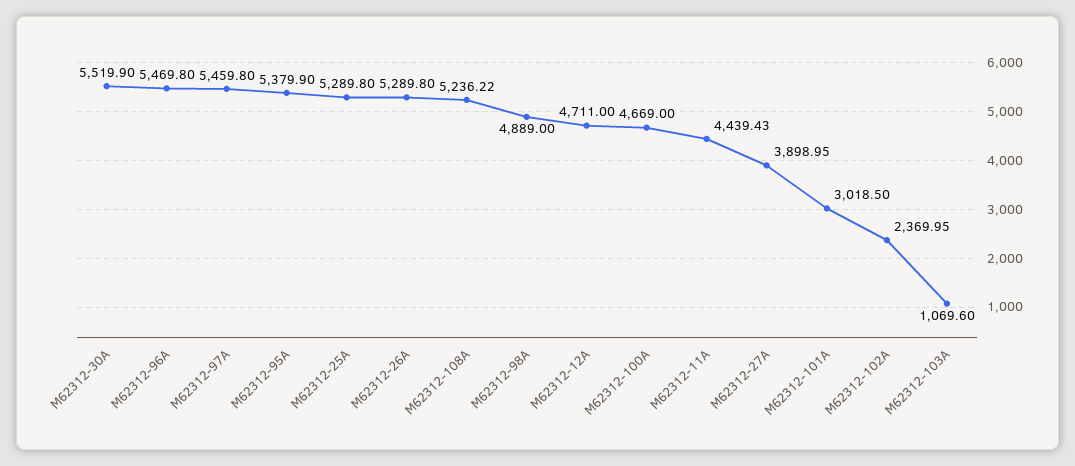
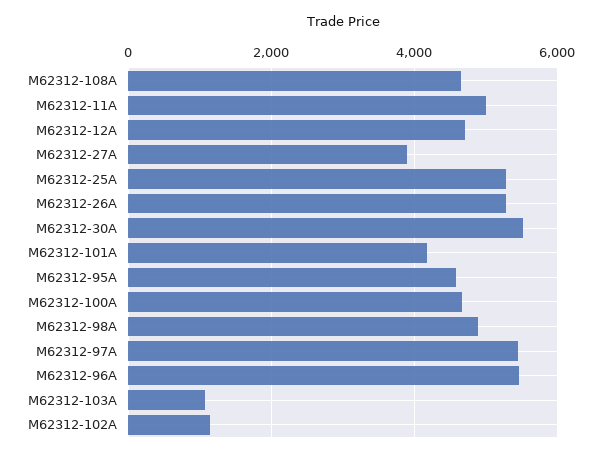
  {
    "M62312-30A": 5519.9,
    "M62312-96A": 5469.8,
    "M62312-97A": 5459.8,
-   "M62312-95A": 5379.9,
+   "M62312-95A": 4600,
    "M62312-25A": 5289.8,
    "M62312-26A": 5289.8,
-   "M62312-108A": 5236.22,
+   "M62312-108A": 4600,
    "M62312-98A": 4889,
    "M62312-12A": 4711,
    "M62312-100A": 4669,
-   "M62312-11A": 4439.43,
+   "M62312-11A": 5000,
    "M62312-27A": 3898.95,
-   "M62312-101A": 3018.5,
+   "M62312-101A": 4200,
-   "M62312-102A": 2369.95,
+   "M62312-102A": 1200,
    "M62312-103A": 1069.6
  }

